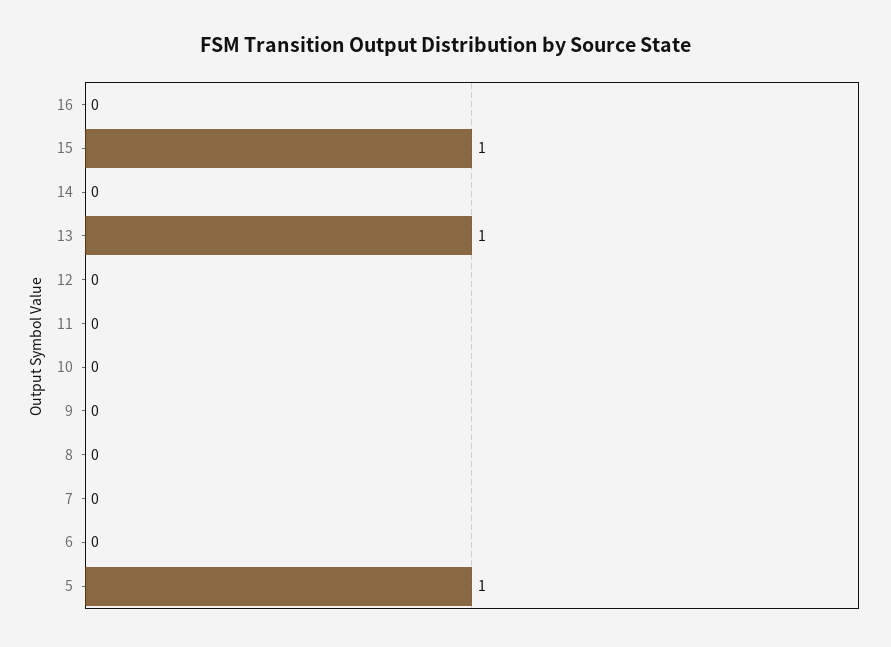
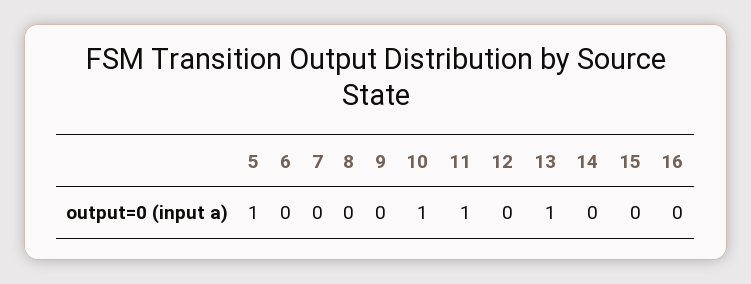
  {
    "16": 0,
-   "15": 1,
+   "15": 0,
    "14": 0,
    "13": 1,
    "12": 0,
-   "11": 0,
+   "11": 1,
-   "10": 0,
+   "10": 1,
    "9": 0,
    "8": 0,
    "7": 0,
    "6": 0,
    "5": 1
  }

